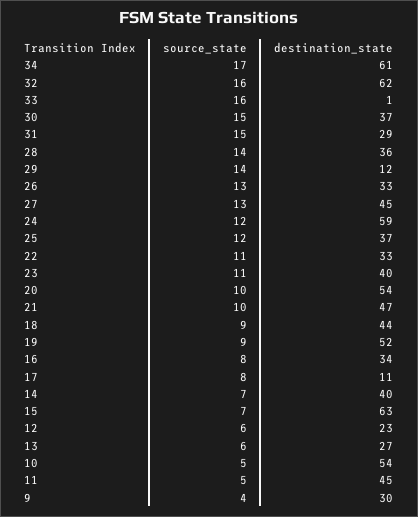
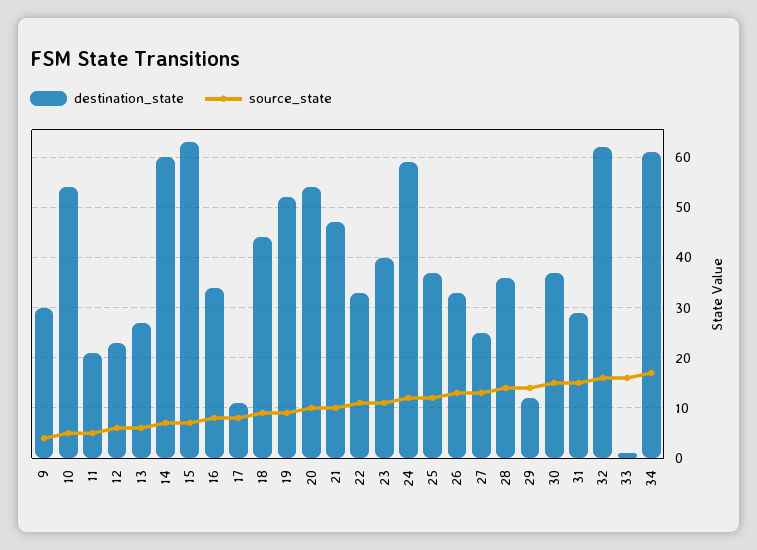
  {
    "source_state": {
      "34": 17,
      "32": 16,
      "33": 16,
      "30": 15,
      "31": 15,
      "28": 14,
      "29": 14,
      "26": 13,
      "27": 13,
      "24": 12,
      "25": 12,
      "22": 11,
      "23": 11,
      "20": 10,
      "21": 10,
      "18": 9,
      "19": 9,
      "16": 8,
      "17": 8,
      "14": 7,
      "15": 7,
      "12": 6,
      "13": 6,
      "10": 5,
      "11": 5,
      "9": 4
    },
    "destination_state": {
      "34": 61,
      "32": 62,
      "33": 1,
      "30": 37,
      "31": 29,
      "28": 36,
      "29": 12,
      "26": 33,
-     "27": 45,
+     "27": 25,
      "24": 59,
      "25": 37,
      "22": 33,
      "23": 40,
      "20": 54,
      "21": 47,
      "18": 44,
      "19": 52,
      "16": 34,
      "17": 11,
-     "14": 40,
+     "14": 60,
      "15": 63,
      "12": 23,
      "13": 27,
      "10": 54,
-     "11": 45,
+     "11": 20,
      "9": 30
    }
  }

